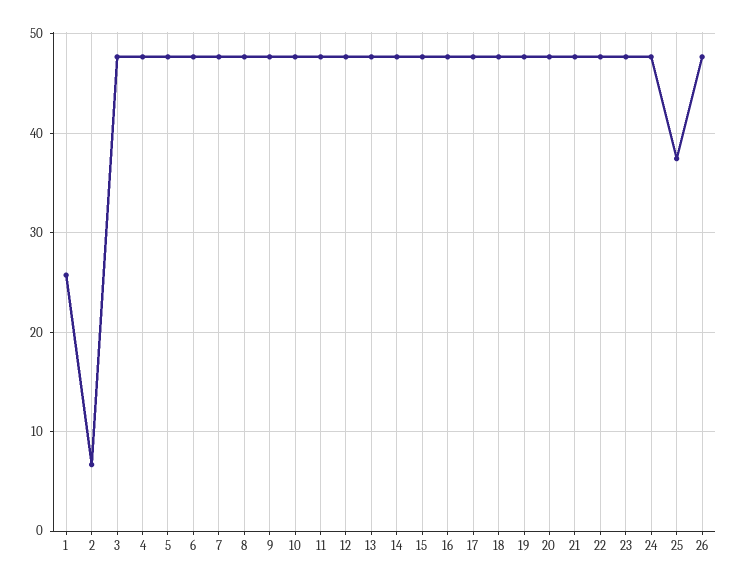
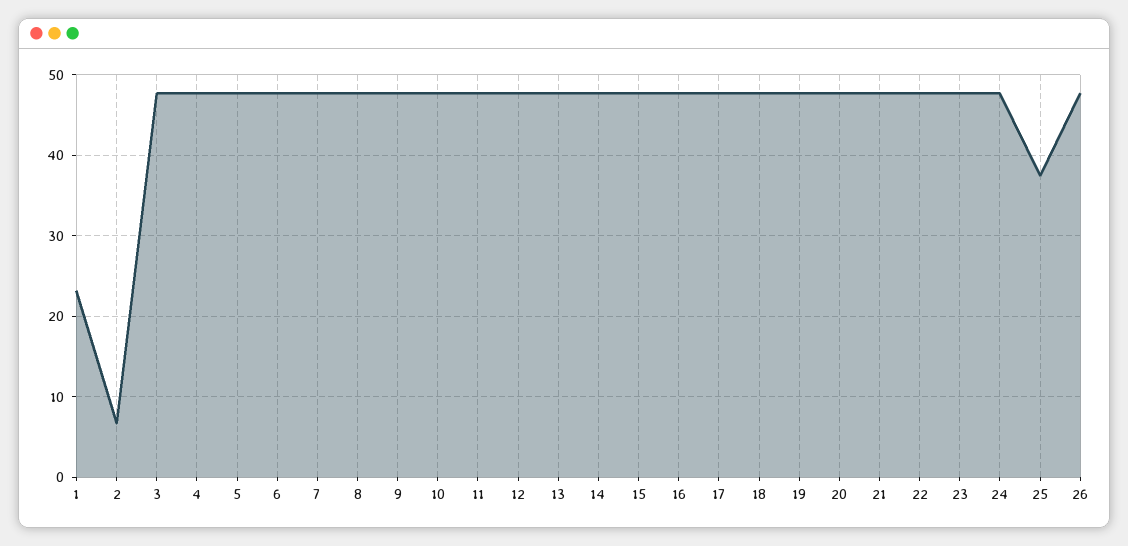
  {
-   "1": 26,
+   "1": 23,
    "2": 7,
    "3": 48,
    "4": 48,
    "5": 48,
    "6": 48,
    "7": 48,
    "8": 48,
    "9": 48,
    "10": 48,
    "11": 48,
    "12": 48,
    "13": 48,
    "14": 48,
    "15": 48,
    "16": 48,
    "17": 48,
    "18": 48,
    "19": 48,
    "20": 48,
    "21": 48,
    "22": 48,
    "23": 48,
    "24": 48,
    "25": 37,
    "26": 48
  }

